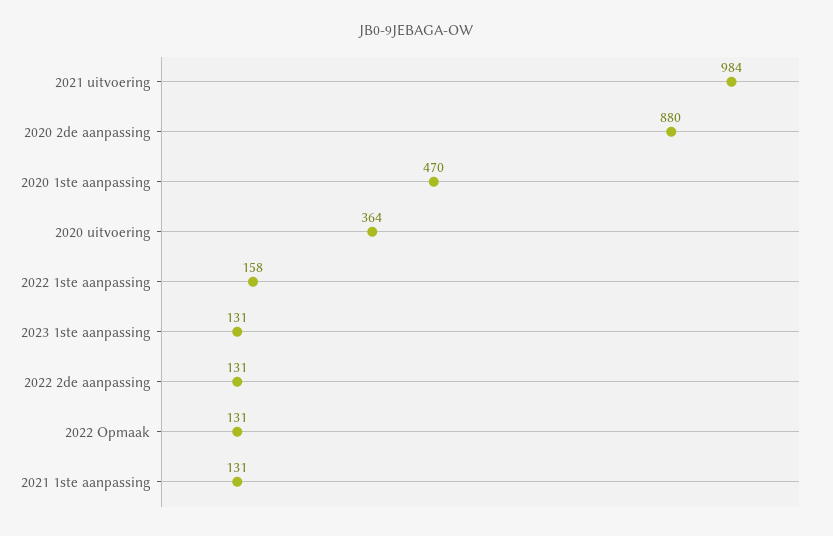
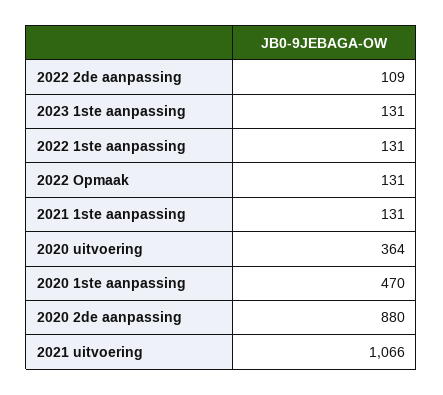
  {
-   "2021 uitvoering": 984,
+   "2021 uitvoering": 1066,
    "2020 2de aanpassing": 880,
    "2020 1ste aanpassing": 470,
    "2020 uitvoering": 364,
-   "2022 1ste aanpassing": 158,
+   "2022 1ste aanpassing": 131,
    "2023 1ste aanpassing": 131,
-   "2022 2de aanpassing": 131,
+   "2022 2de aanpassing": 109,
    "2022 Opmaak": 131,
    "2021 1ste aanpassing": 131
  }

